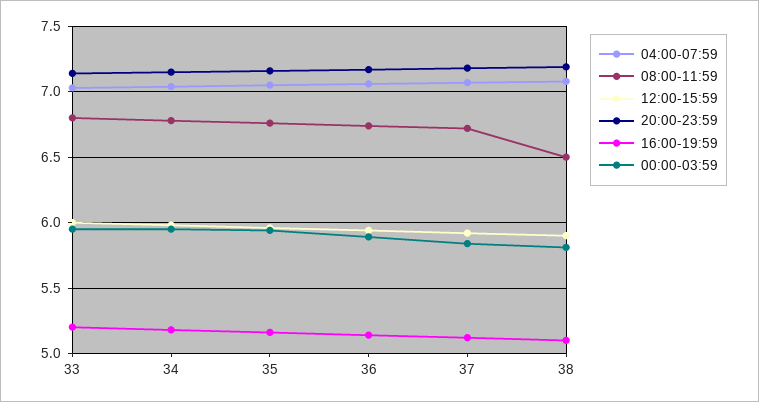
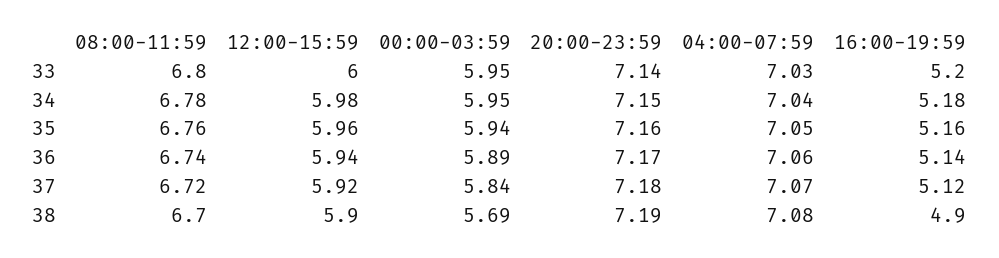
  {
    "04:00-07:59": {
      "33": 7.03,
      "34": 7.04,
      "35": 7.05,
      "36": 7.06,
      "37": 7.07,
      "38": 7.08
    },
    "08:00-11:59": {
      "33": 6.8,
      "34": 6.78,
      "35": 6.76,
      "36": 6.74,
      "37": 6.72,
-     "38": 6.5
+     "38": 6.7
    },
    "12:00-15:59": {
      "33": 6,
      "34": 5.98,
      "35": 5.96,
      "36": 5.94,
      "37": 5.92,
      "38": 5.9
    },
    "20:00-23:59": {
      "33": 7.14,
      "34": 7.15,
      "35": 7.16,
      "36": 7.17,
      "37": 7.18,
      "38": 7.19
    },
    "16:00-19:59": {
      "33": 5.2,
      "34": 5.18,
      "35": 5.16,
      "36": 5.14,
      "37": 5.12,
-     "38": 5.1
+     "38": 4.9
    },
    "00:00-03:59": {
      "33": 5.95,
      "34": 5.95,
      "35": 5.94,
      "36": 5.89,
      "37": 5.84,
-     "38": 5.8
+     "38": 5.69
    }
  }

